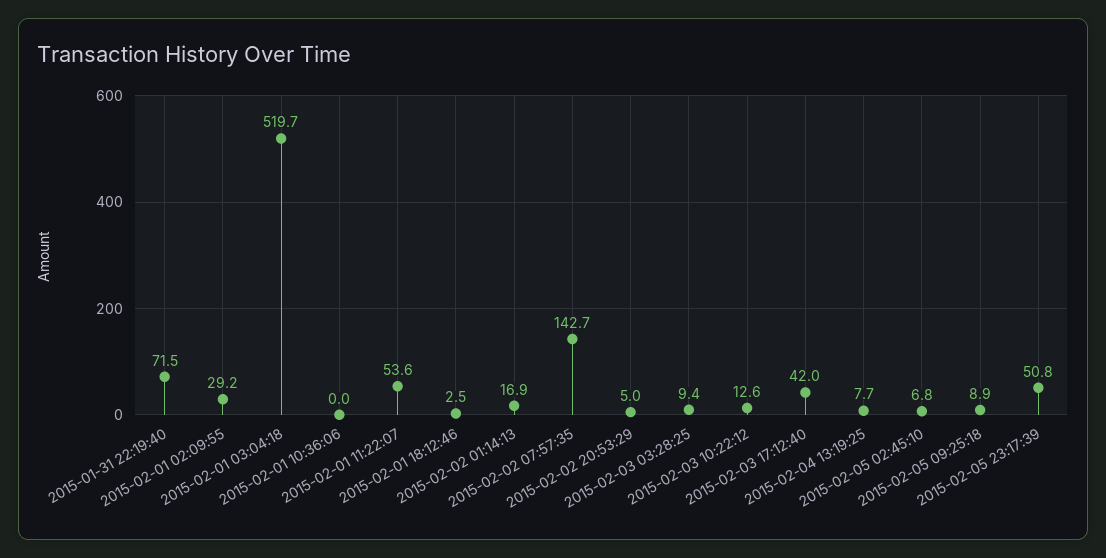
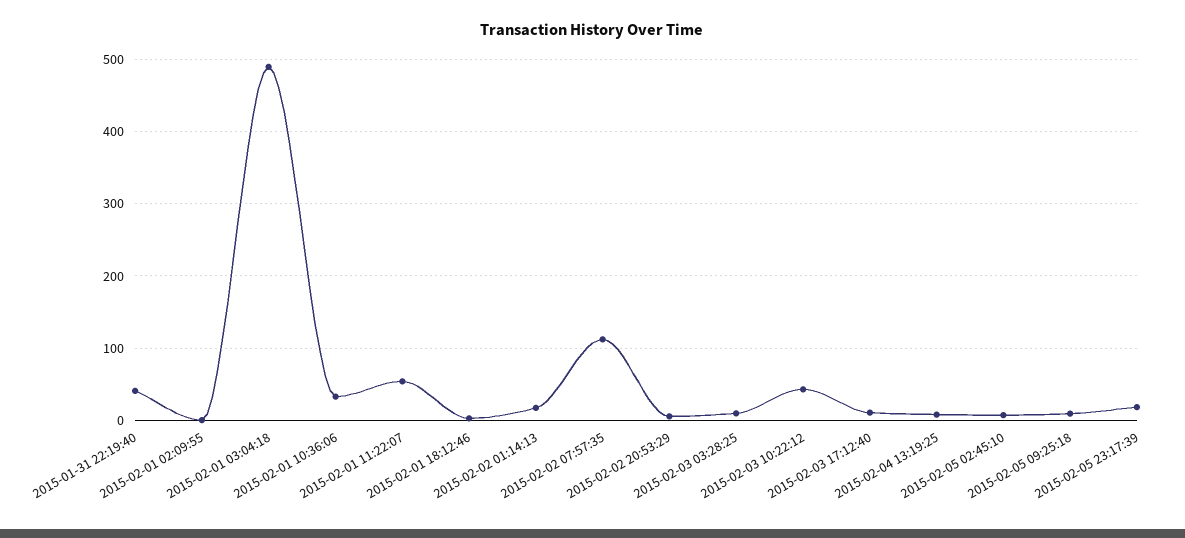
  {
-   "2015-01-31 22:19:40": 71.5,
+   "2015-01-31 22:19:40": 40,
-   "2015-02-01 02:09:55": 29.2,
+   "2015-02-01 02:09:55": 0,
-   "2015-02-01 03:04:18": 519.7,
+   "2015-02-01 03:04:18": 490,
-   "2015-02-01 10:36:06": 0,
+   "2015-02-01 10:36:06": 30,
    "2015-02-01 11:22:07": 53.6,
    "2015-02-01 18:12:46": 2.5,
    "2015-02-02 01:14:13": 16.9,
-   "2015-02-02 07:57:35": 142.7,
+   "2015-02-02 07:57:35": 110,
    "2015-02-02 20:53:29": 5,
    "2015-02-03 03:28:25": 9.4,
-   "2015-02-03 10:22:12": 12.6,
+   "2015-02-03 10:22:12": 40,
-   "2015-02-03 17:12:40": 42,
+   "2015-02-03 17:12:40": 10,
    "2015-02-04 13:19:25": 7.7,
    "2015-02-05 02:45:10": 6.8,
    "2015-02-05 09:25:18": 8.9,
-   "2015-02-05 23:17:39": 50.8
+   "2015-02-05 23:17:39": 20
  }

